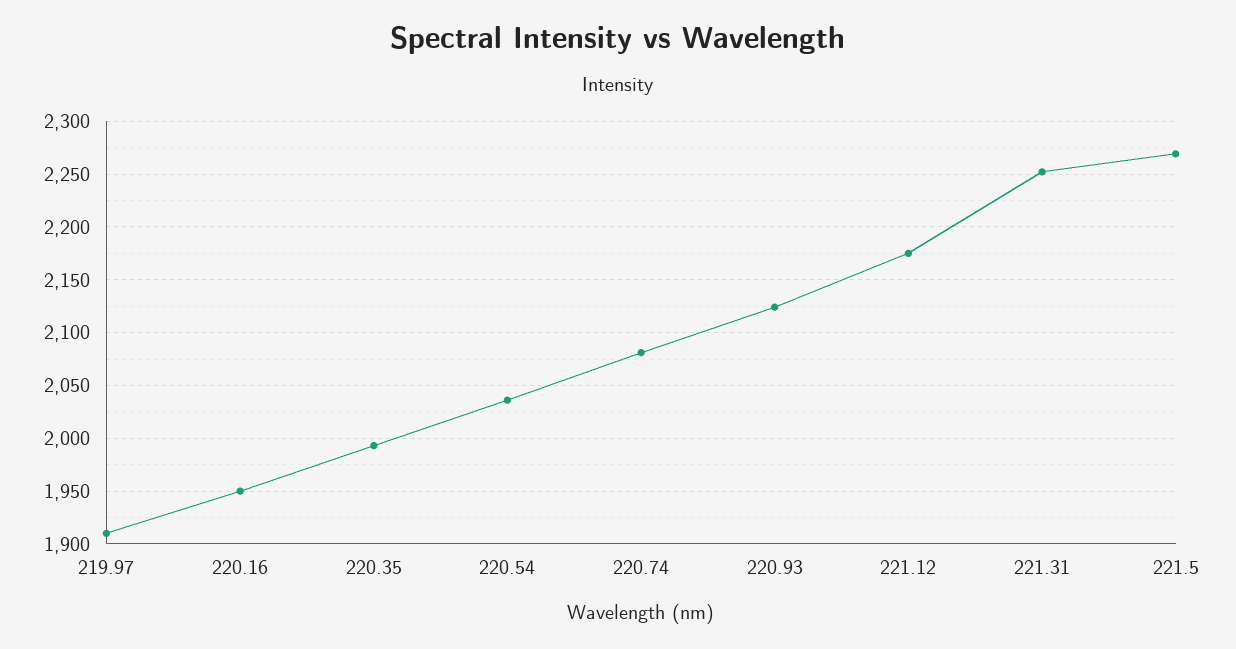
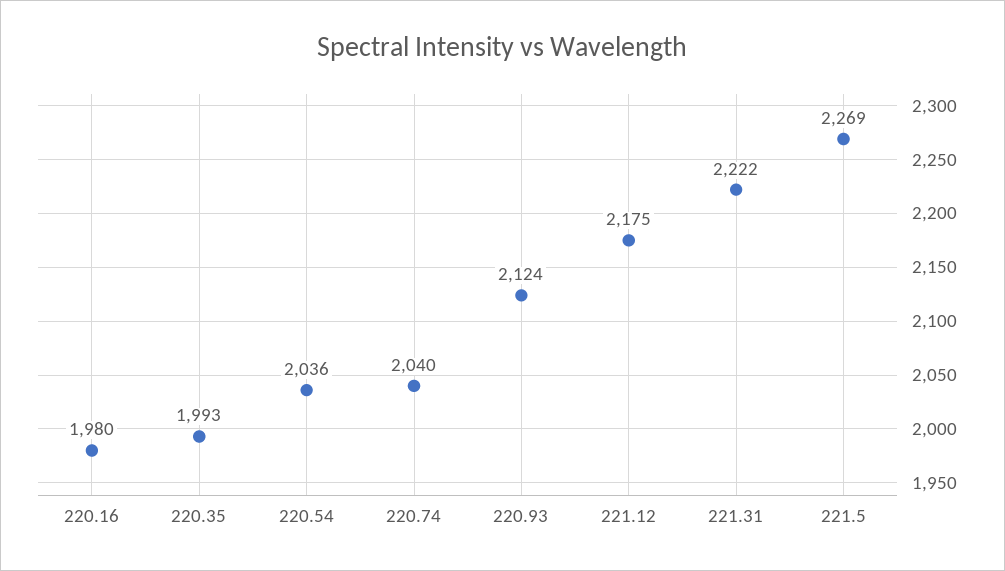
  {
-   "219.97": 1910,
-   "220.16": 1950,
+   "220.16": 1980,
    "220.35": 1993,
    "220.54": 2036,
-   "220.74": 2080,
+   "220.74": 2040,
    "220.93": 2124,
    "221.12": 2175,
-   "221.31": 2250,
+   "221.31": 2222,
    "221.5": 2269
  }

